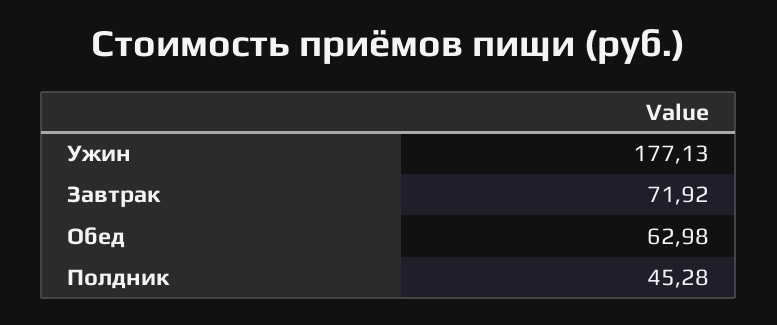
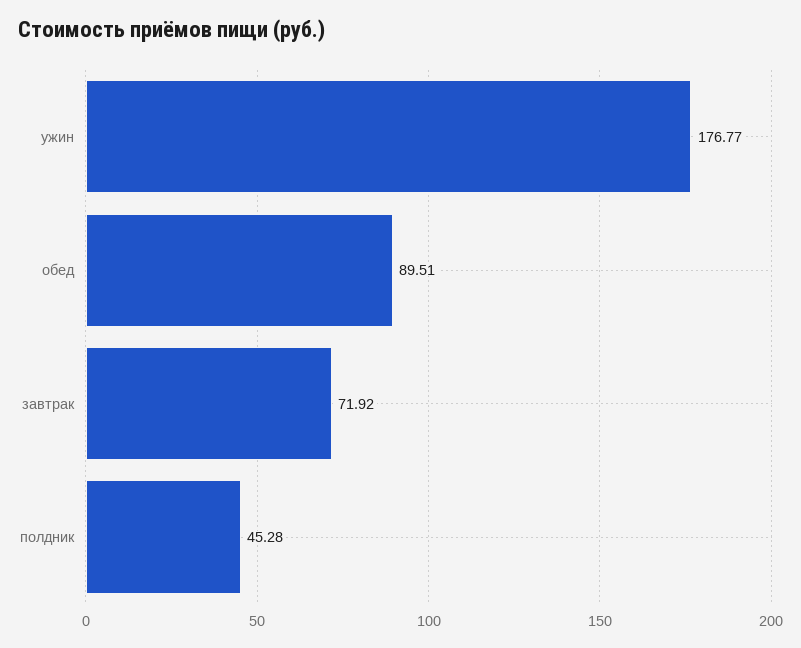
  {
-   "Ужин": 177.13,
+   "Ужин": 176.77,
    "Завтрак": 71.92,
-   "Обед": 62.98,
+   "Обед": 89.51,
    "Полдник": 45.28
  }

